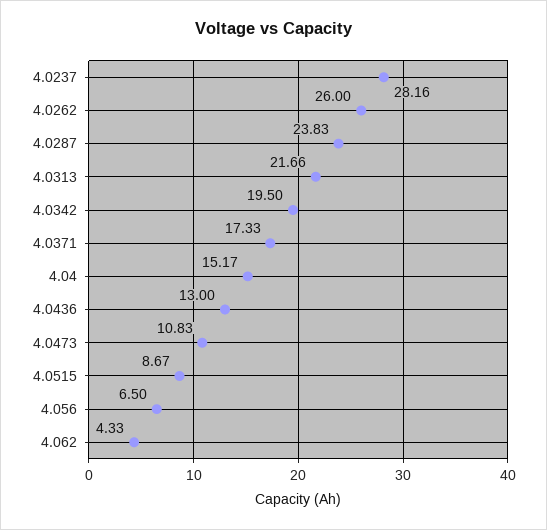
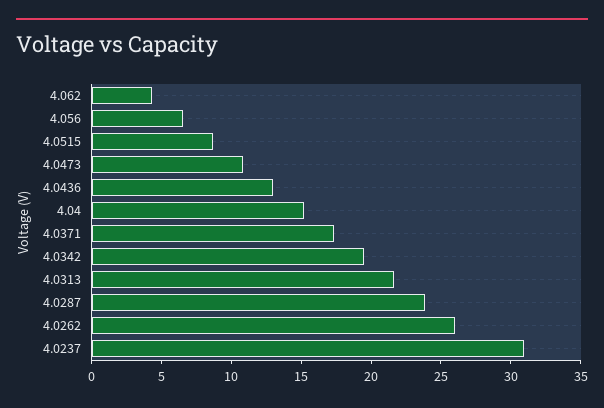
  {
-   "4.0237": 28.16,
+   "4.0237": 31,
    "4.0262": 26,
    "4.0287": 23.83,
    "4.0313": 21.66,
    "4.0342": 19.5,
    "4.0371": 17.33,
    "4.04": 15.17,
    "4.0436": 13,
    "4.0473": 10.83,
    "4.0515": 8.67,
    "4.056": 6.5,
    "4.062": 4.33
  }

